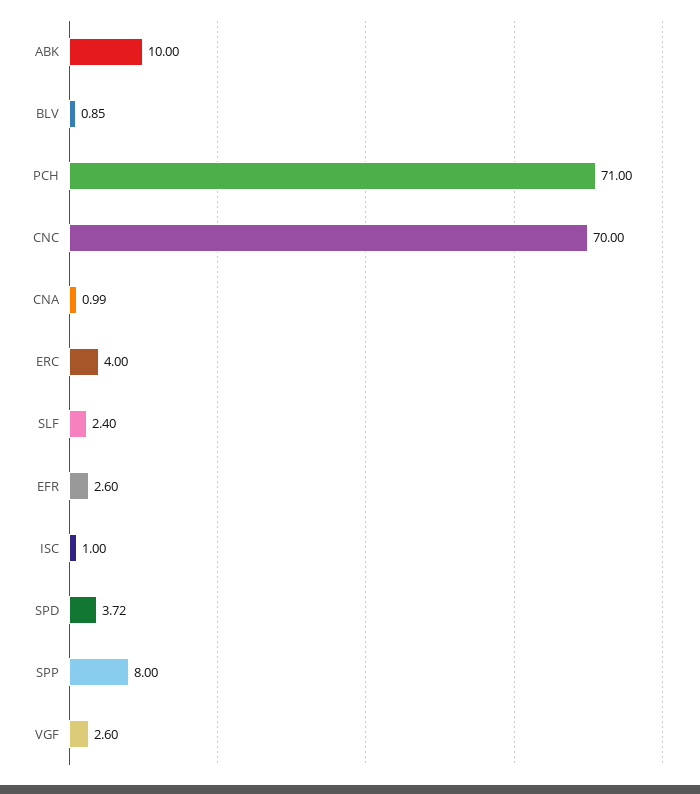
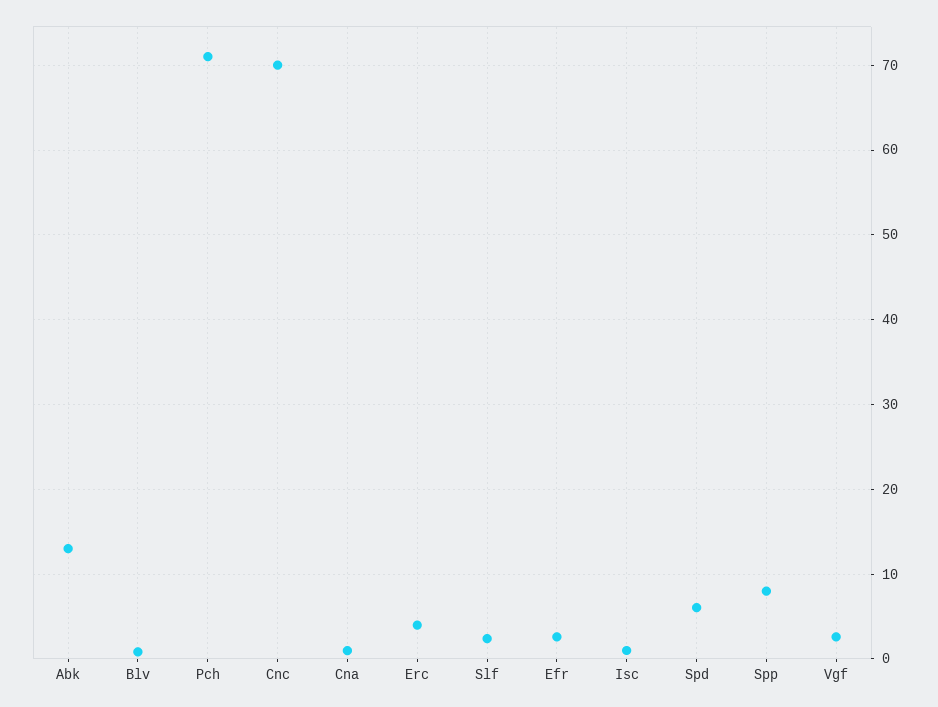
  {
-   "ABK": 10,
+   "ABK": 13,
    "BLV": 0.85,
    "PCH": 71,
    "CNC": 70,
    "CNA": 0.99,
    "ERC": 4,
    "SLF": 2.4,
    "EFR": 2.6,
    "ISC": 1,
-   "SPD": 3.72,
+   "SPD": 6,
    "SPP": 8,
    "VGF": 2.6
  }

